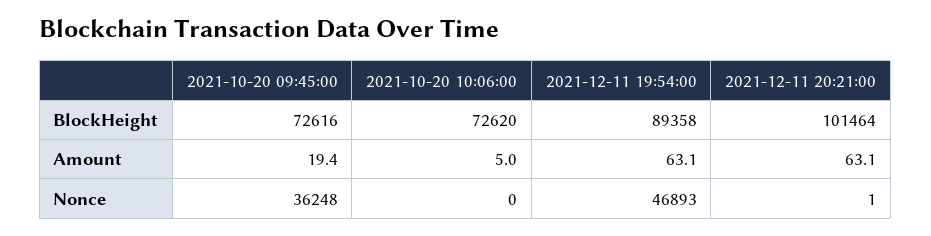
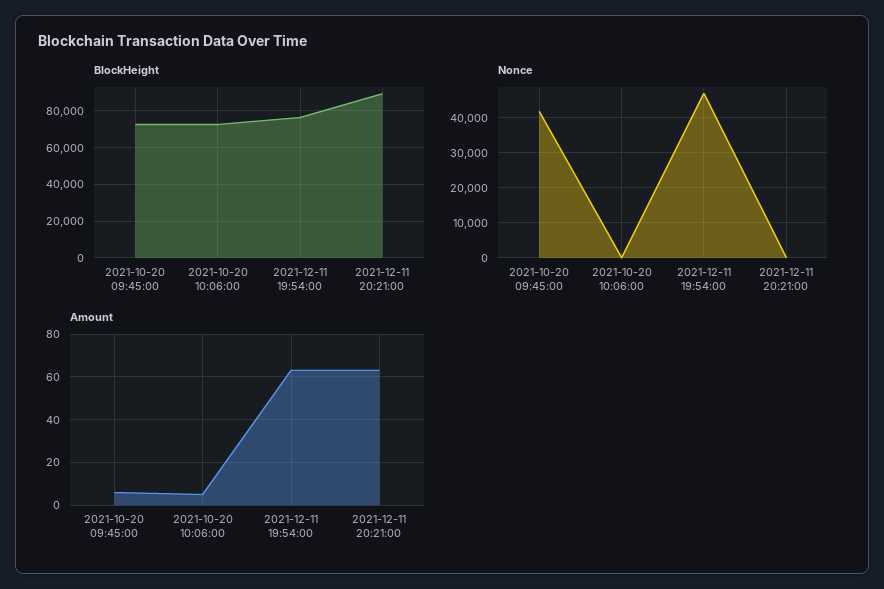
  {
    "BlockHeight": {
      "2021-10-20 09:45:00": 72616,
      "2021-10-20 10:06:00": 72620,
-     "2021-12-11 19:54:00": 89358,
+     "2021-12-11 19:54:00": 75000,
-     "2021-12-11 20:21:00": 101464
+     "2021-12-11 20:21:00": 90000
    },
    "Amount": {
-     "2021-10-20 09:45:00": 19.4,
+     "2021-10-20 09:45:00": 5,
      "2021-10-20 10:06:00": 5,
      "2021-12-11 19:54:00": 63.1,
      "2021-12-11 20:21:00": 63.1
    },
    "Nonce": {
-     "2021-10-20 09:45:00": 36248,
+     "2021-10-20 09:45:00": 42000,
      "2021-10-20 10:06:00": 0,
      "2021-12-11 19:54:00": 46893,
      "2021-12-11 20:21:00": 1
    }
  }

